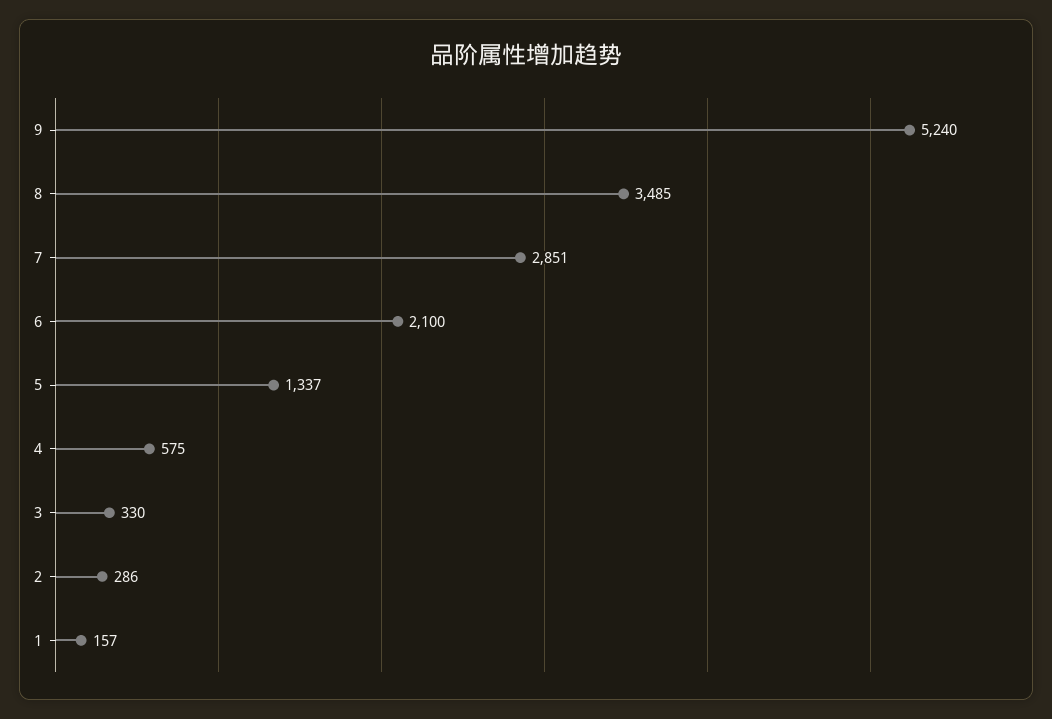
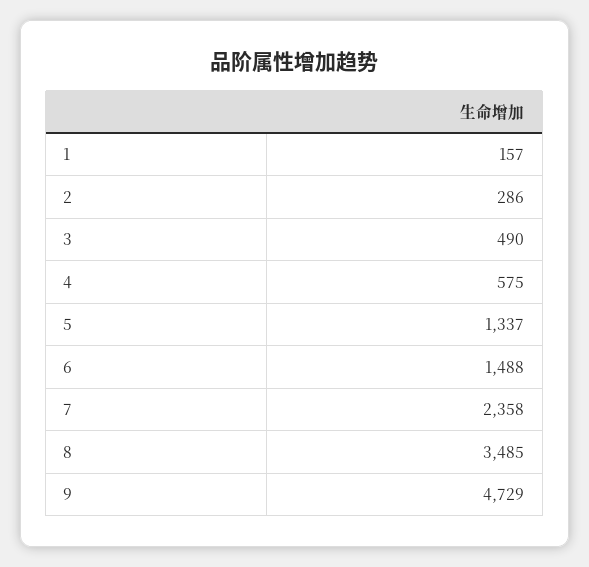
  {
-   "9": 5240,
+   "9": 4729,
    "8": 3485,
-   "7": 2851,
+   "7": 2358,
-   "6": 2100,
+   "6": 1488,
    "5": 1337,
    "4": 575,
-   "3": 330,
+   "3": 490,
    "2": 286,
    "1": 157
  }

